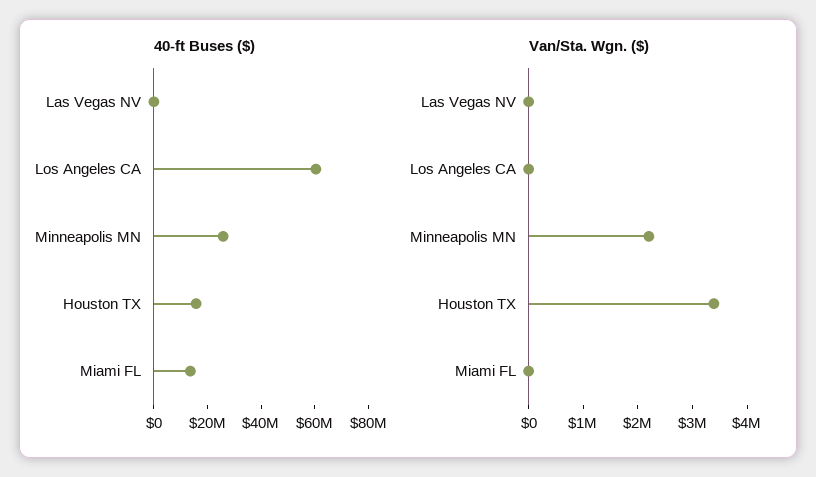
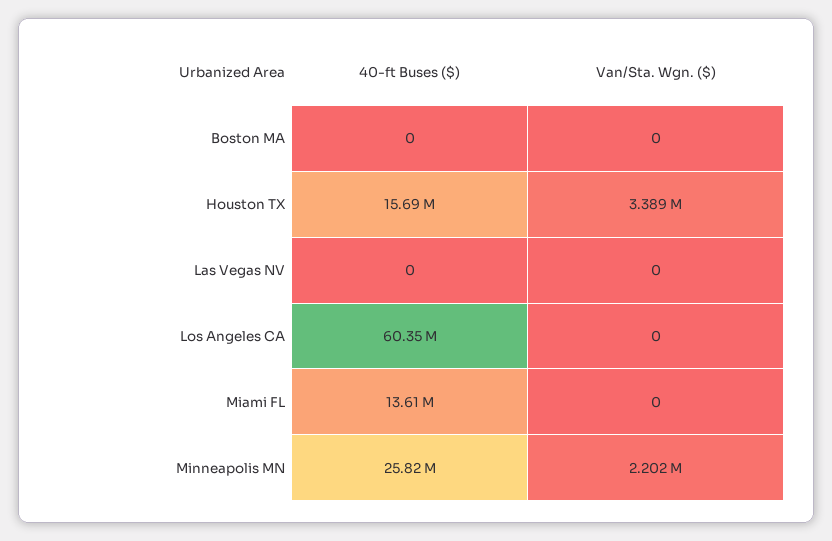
  {
    "40-ft Buses ($)": {
      "Las Vegas NV": 0,
      "Los Angeles CA": 60350000,
      "Minneapolis MN": 25820000,
      "Houston TX": 15690000,
-     "Miami FL": 13610000
+     "Miami FL": 13610000,
+     "Boston MA": 0
    },
    "Van/Sta. Wgn. ($)": {
      "Las Vegas NV": 0,
      "Los Angeles CA": 0,
      "Minneapolis MN": 2202000,
      "Houston TX": 3389000,
-     "Miami FL": 0
+     "Miami FL": 0,
+     "Boston MA": 0
    }
  }

